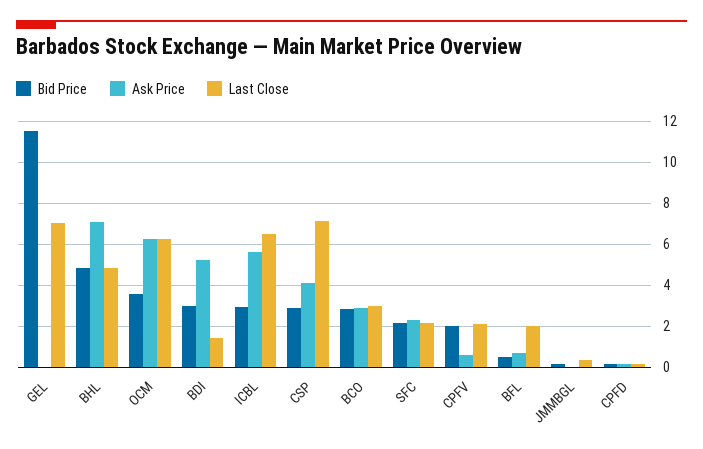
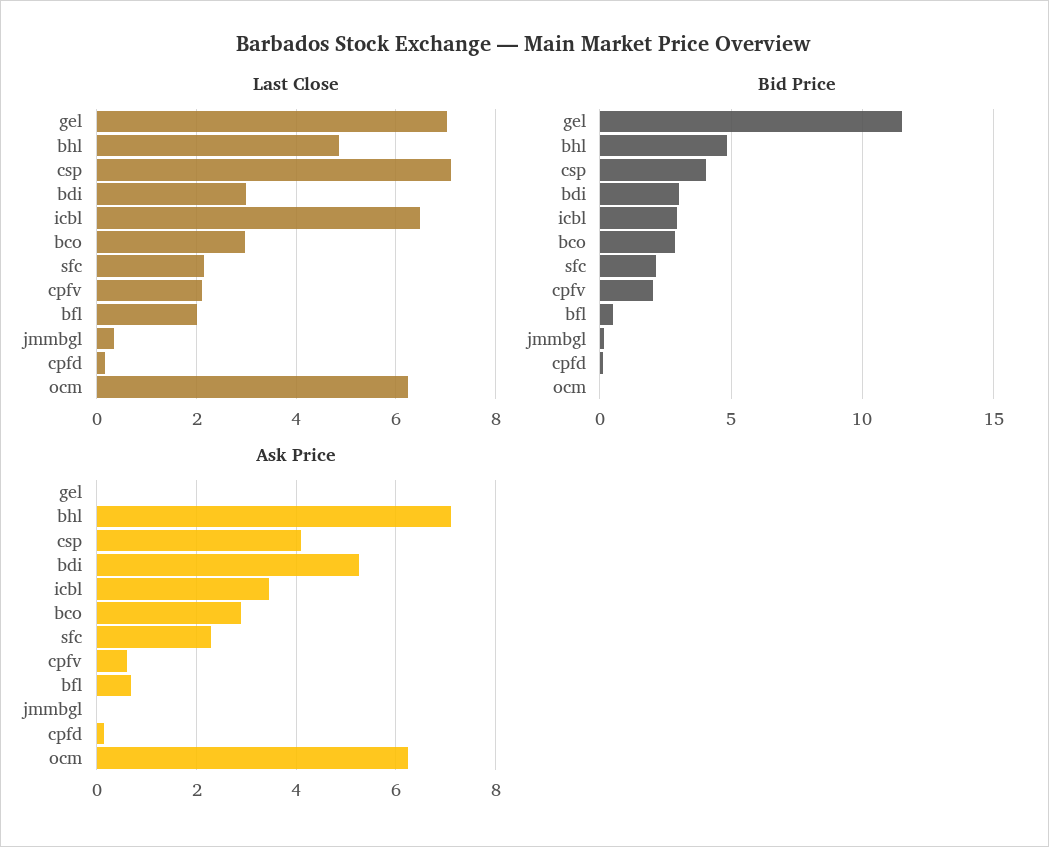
  {
    "Bid Price": {
      "GEL": 11.5,
      "BHL": 5,
-     "OCM": 3.5,
+     "OCM": 0,
      "BDI": 3,
      "ICBL": 3,
-     "CSP": 3,
+     "CSP": 4,
      "BCO": 3,
      "SFC": 2,
      "CPFV": 2,
      "BFL": 0.5,
      "JMMBGL": 0,
      "CPFD": 0
    },
    "Ask Price": {
      "GEL": 0,
      "BHL": 7.2,
      "OCM": 6.2,
      "BDI": 5.2,
-     "ICBL": 5.5,
+     "ICBL": 3.4,
      "CSP": 4.2,
      "BCO": 3,
      "SFC": 2.4,
      "CPFV": 0.6,
      "BFL": 0.6,
      "JMMBGL": 0,
      "CPFD": 0.2
    },
    "Last Close": {
      "GEL": 7,
      "BHL": 4.8,
      "OCM": 6.2,
-     "BDI": 1.5,
+     "BDI": 3,
      "ICBL": 6.4,
      "CSP": 7.2,
      "BCO": 3,
      "SFC": 2.2,
      "CPFV": 2.2,
      "BFL": 2,
      "JMMBGL": 0.4,
      "CPFD": 0.2
    }
  }

